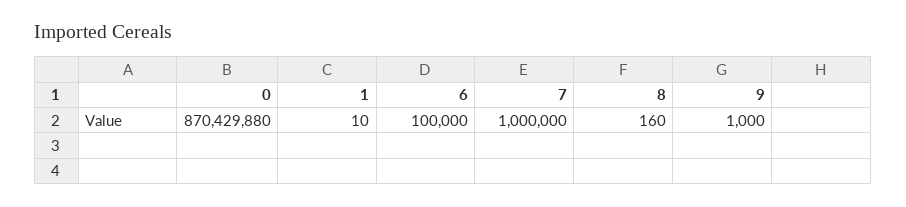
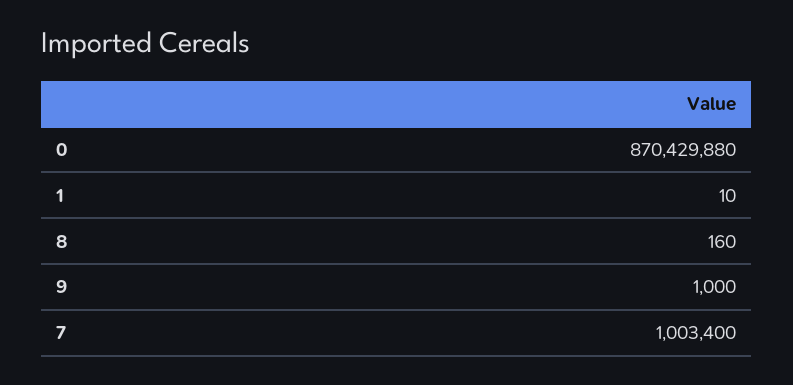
  {
    "0": 870429880,
    "1": 10,
-   "6": 100000,
-   "7": 1000000,
+   "7": 1003400,
    "8": 160,
    "9": 1000
  }

